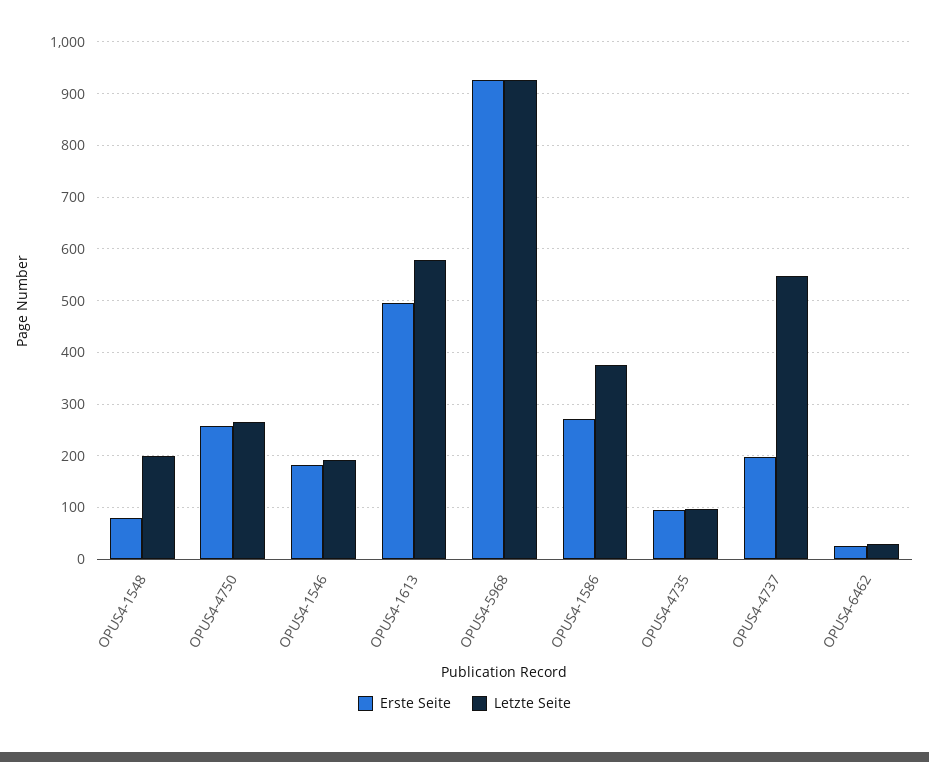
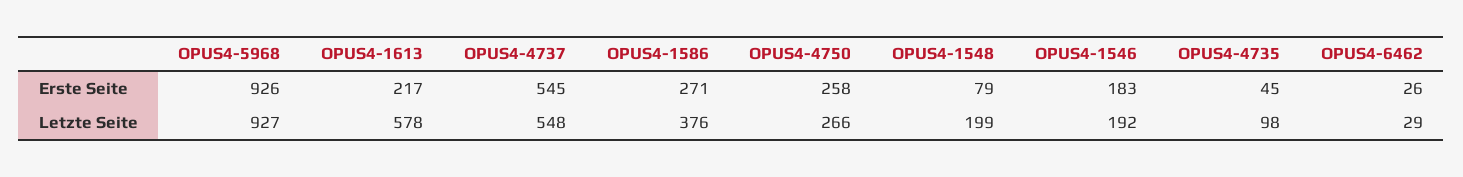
  {
    "Erste Seite": {
      "OPUS4-1548": 79,
      "OPUS4-4750": 258,
      "OPUS4-1546": 183,
-     "OPUS4-1613": 500,
+     "OPUS4-1613": 217,
      "OPUS4-5968": 926,
      "OPUS4-1586": 271,
-     "OPUS4-4735": 100,
+     "OPUS4-4735": 45,
-     "OPUS4-4737": 200,
+     "OPUS4-4737": 545,
      "OPUS4-6462": 26
    },
    "Letzte Seite": {
      "OPUS4-1548": 199,
      "OPUS4-4750": 266,
      "OPUS4-1546": 192,
      "OPUS4-1613": 578,
      "OPUS4-5968": 927,
      "OPUS4-1586": 376,
      "OPUS4-4735": 98,
      "OPUS4-4737": 548,
      "OPUS4-6462": 29
    }
  }

